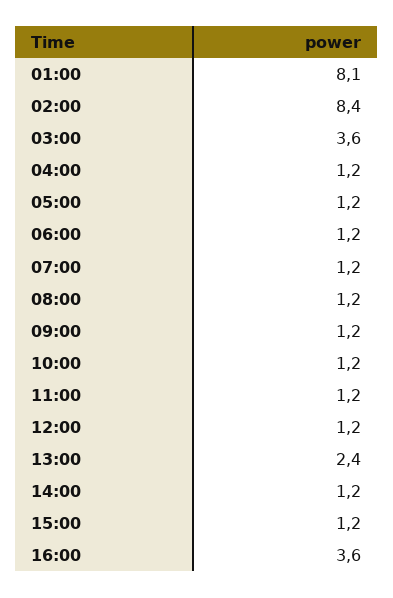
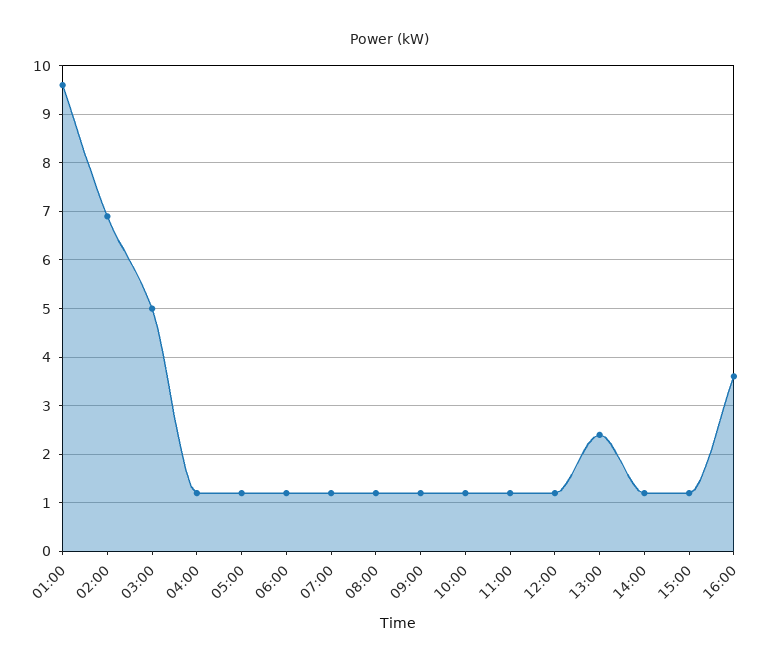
  {
-   "01:00": 8.1,
+   "01:00": 9.5,
-   "02:00": 8.4,
+   "02:00": 7,
-   "03:00": 3.6,
+   "03:00": 5,
    "04:00": 1.2,
    "05:00": 1.2,
    "06:00": 1.2,
    "07:00": 1.2,
    "08:00": 1.2,
    "09:00": 1.2,
    "10:00": 1.2,
    "11:00": 1.2,
    "12:00": 1.2,
    "13:00": 2.4,
    "14:00": 1.2,
    "15:00": 1.2,
    "16:00": 3.6
  }

